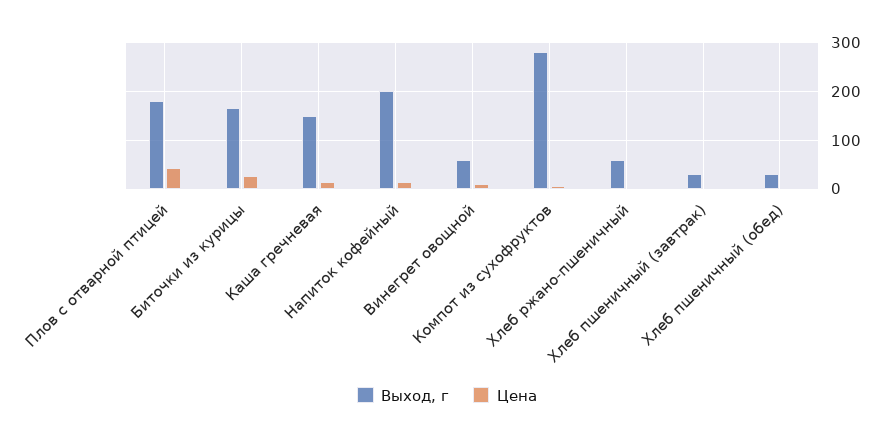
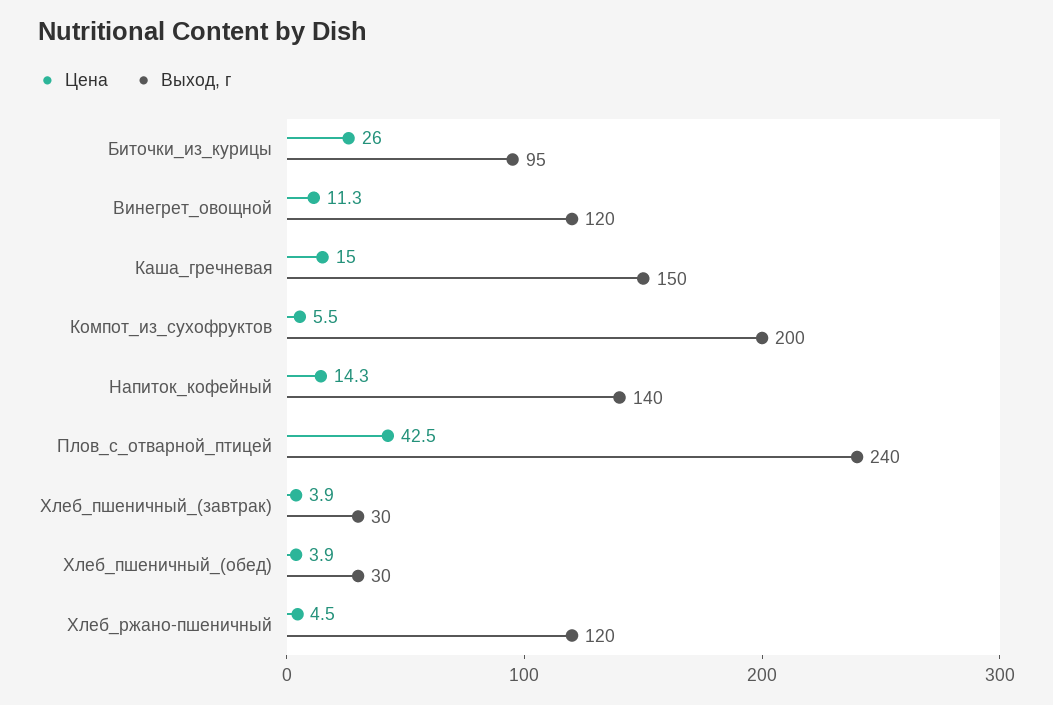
  {
    "Выход, г": {
-     "Плов с отварной птицей": 180,
+     "Плов с отварной птицей": 240,
-     "Биточки из курицы": 160,
+     "Биточки из курицы": 95,
      "Каша гречневая": 150,
-     "Напиток кофейный": 200,
+     "Напиток кофейный": 140,
-     "Винегрет овощной": 60,
+     "Винегрет овощной": 120,
-     "Компот из сухофруктов": 280,
+     "Компот из сухофруктов": 200,
-     "Хлеб ржано-пшеничный": 60,
+     "Хлеб ржано-пшеничный": 120,
      "Хлеб пшеничный (завтрак)": 30,
      "Хлеб пшеничный (обед)": 30
    },
    "Цена": {
      "Плов с отварной птицей": 42.5,
      "Биточки из курицы": 26,
      "Каша гречневая": 15,
      "Напиток кофейный": 14.3,
      "Винегрет овощной": 11.3,
      "Компот из сухофруктов": 5.5,
      "Хлеб ржано-пшеничный": 4.5,
      "Хлеб пшеничный (завтрак)": 3.9,
      "Хлеб пшеничный (обед)": 3.9
    }
  }

